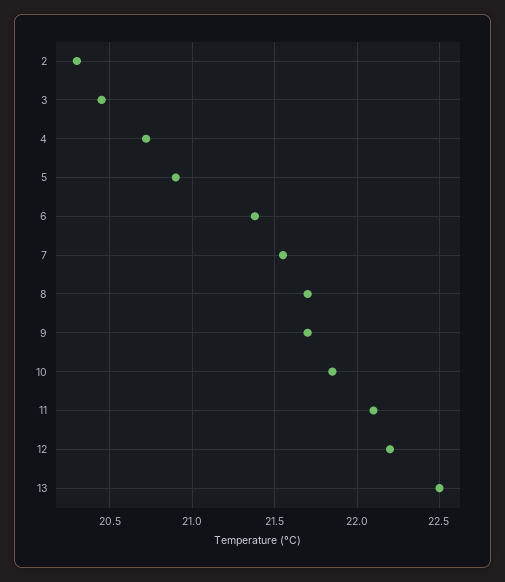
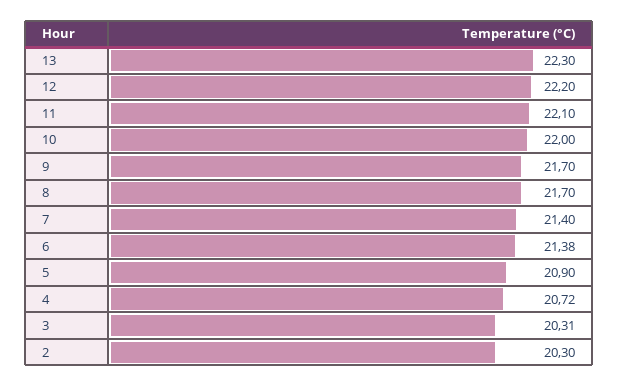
  {
    "2": 20.3,
-   "3": 20.45,
+   "3": 20.31,
    "4": 20.72,
    "5": 20.9,
    "6": 21.38,
-   "7": 21.55,
+   "7": 21.4,
    "8": 21.7,
    "9": 21.7,
-   "10": 21.85,
+   "10": 22,
    "11": 22.1,
    "12": 22.2,
-   "13": 22.5
+   "13": 22.3
  }

